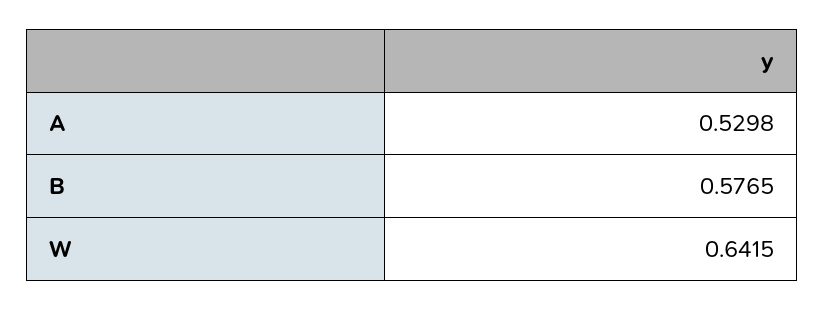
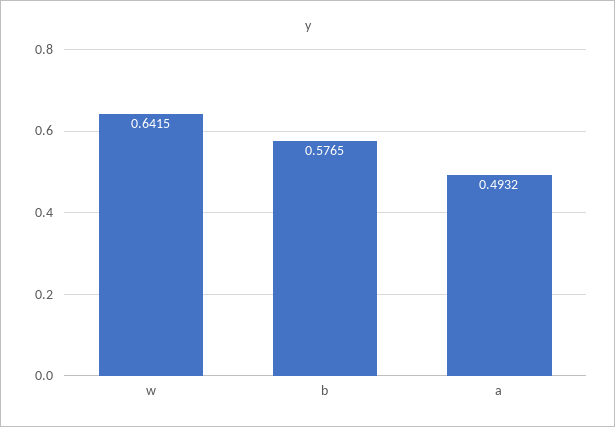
  {
-   "A": 0.5298,
+   "A": 0.4932,
    "B": 0.5765,
    "W": 0.6415
  }

